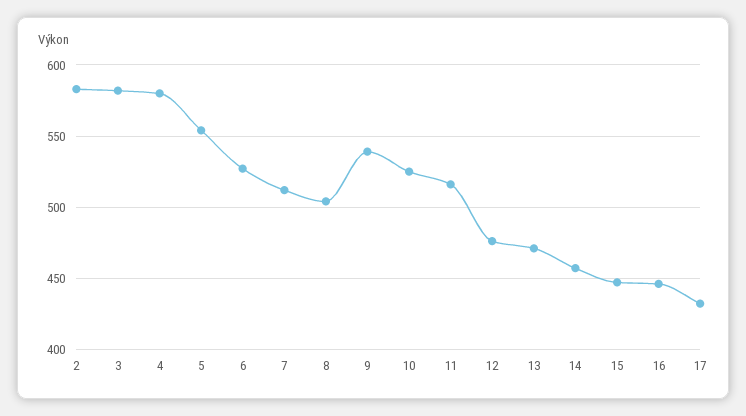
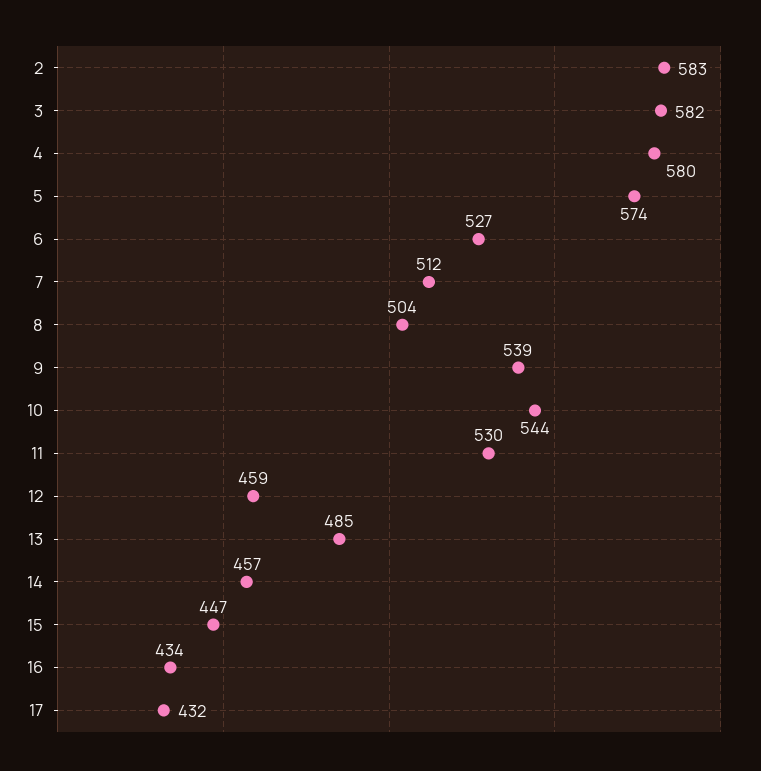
  {
    "2": 583,
    "3": 582,
    "4": 580,
-   "5": 555,
+   "5": 574,
    "6": 527,
    "7": 512,
    "8": 504,
    "9": 539,
-   "10": 525,
+   "10": 544,
-   "11": 515,
+   "11": 530,
-   "12": 475,
+   "12": 459,
-   "13": 470,
+   "13": 485,
    "14": 457,
    "15": 447,
-   "16": 445,
+   "16": 434,
    "17": 432
  }

